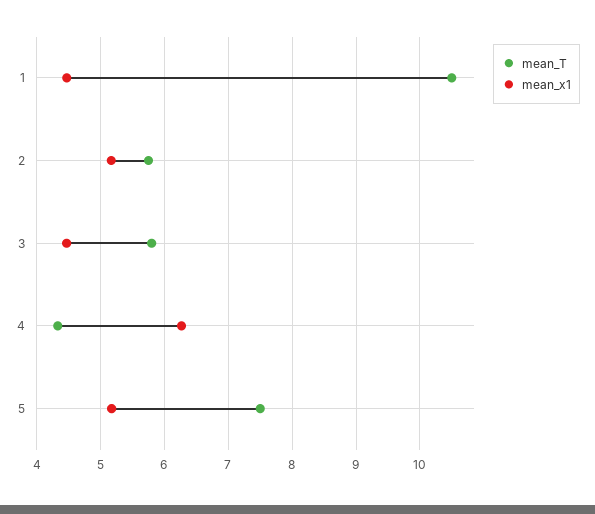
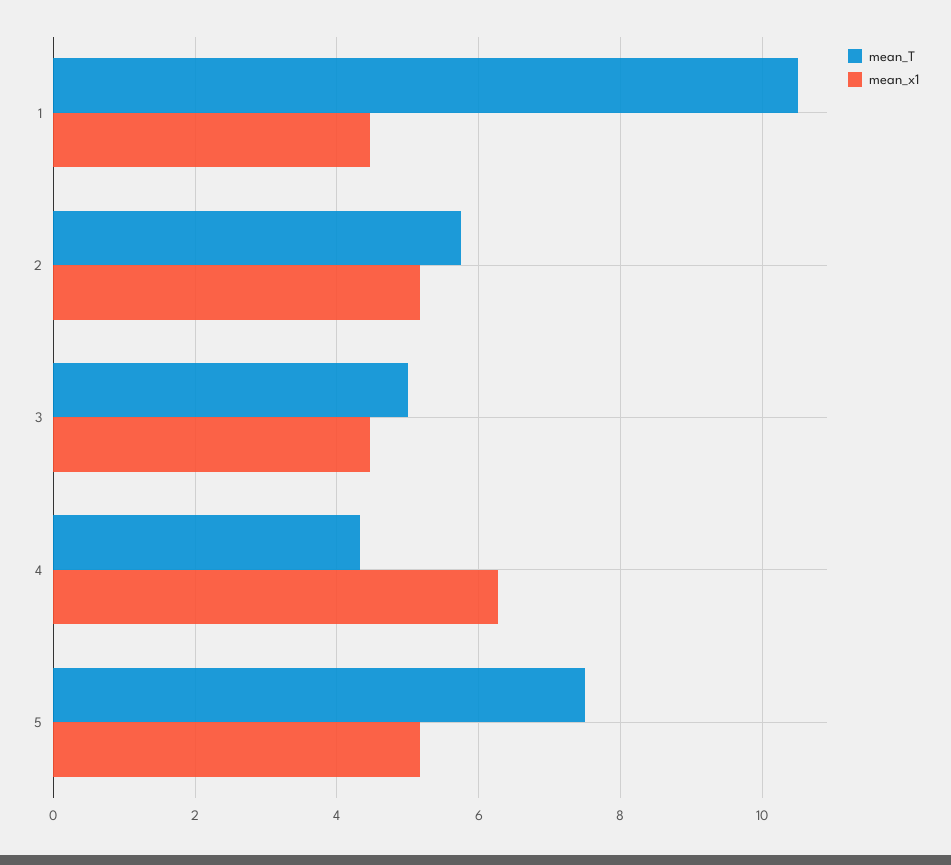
  {
    "mean_T": {
      "1": 10.5,
      "2": 5.8,
-     "3": 5.8,
+     "3": 5,
      "4": 4.3,
      "5": 7.5
    },
    "mean_x1": {
      "1": 4.5,
      "2": 5.2,
      "3": 4.5,
      "4": 6.3,
      "5": 5.2
    }
  }

